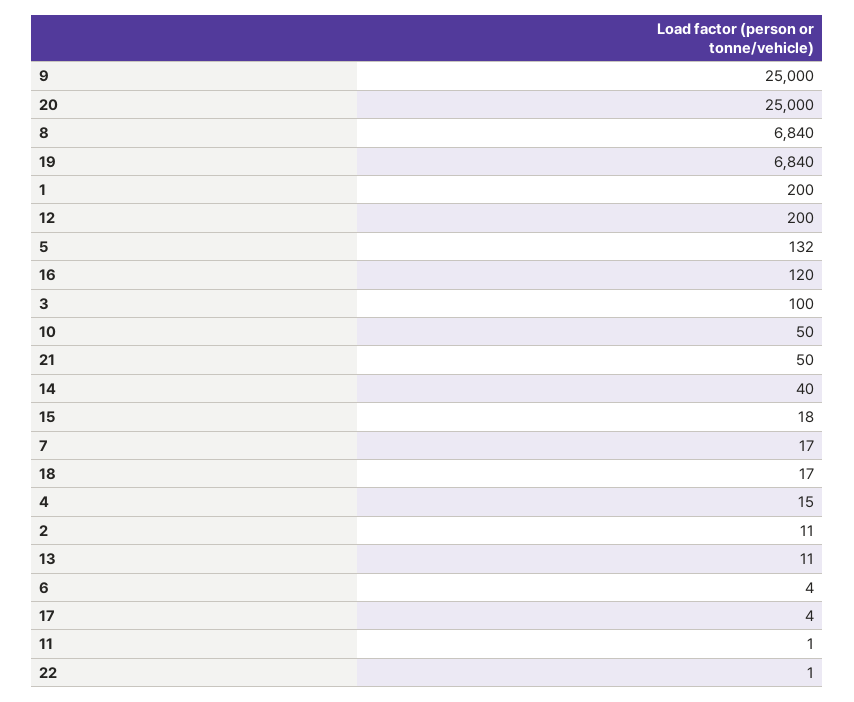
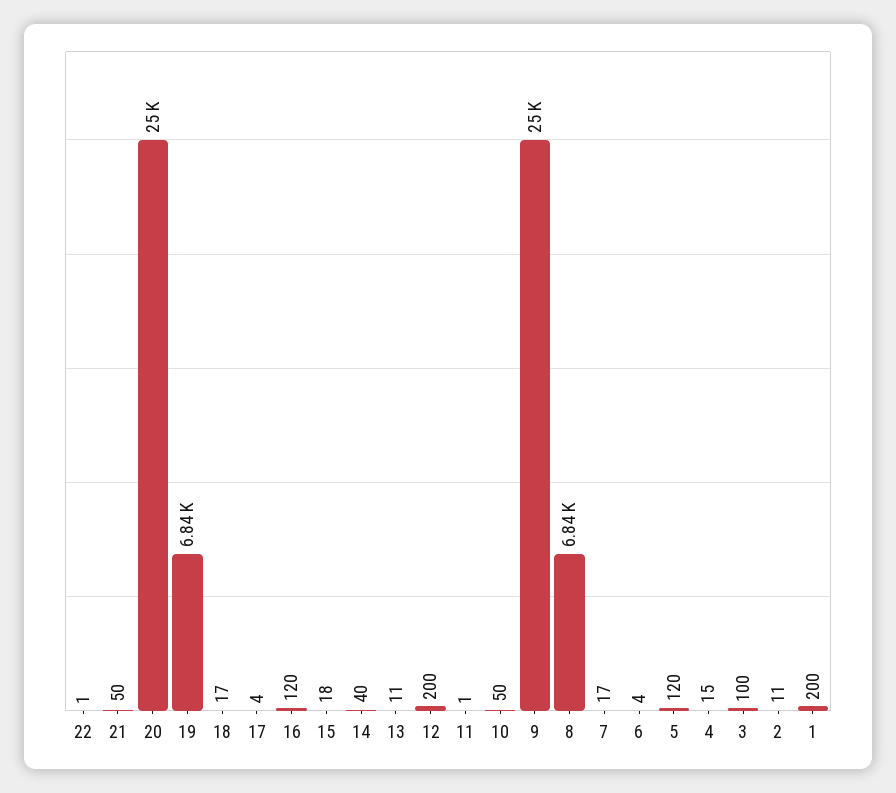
  {
    "9": 25000,
    "20": 25000,
    "8": 6840,
    "19": 6840,
    "1": 200,
    "12": 200,
-   "5": 132,
+   "5": 120,
    "16": 120,
    "3": 100,
    "10": 50,
    "21": 50,
    "14": 40,
    "15": 18,
    "7": 17,
    "18": 17,
    "4": 15,
    "2": 11,
    "13": 11,
    "6": 4,
    "17": 4,
    "11": 1,
    "22": 1
  }

